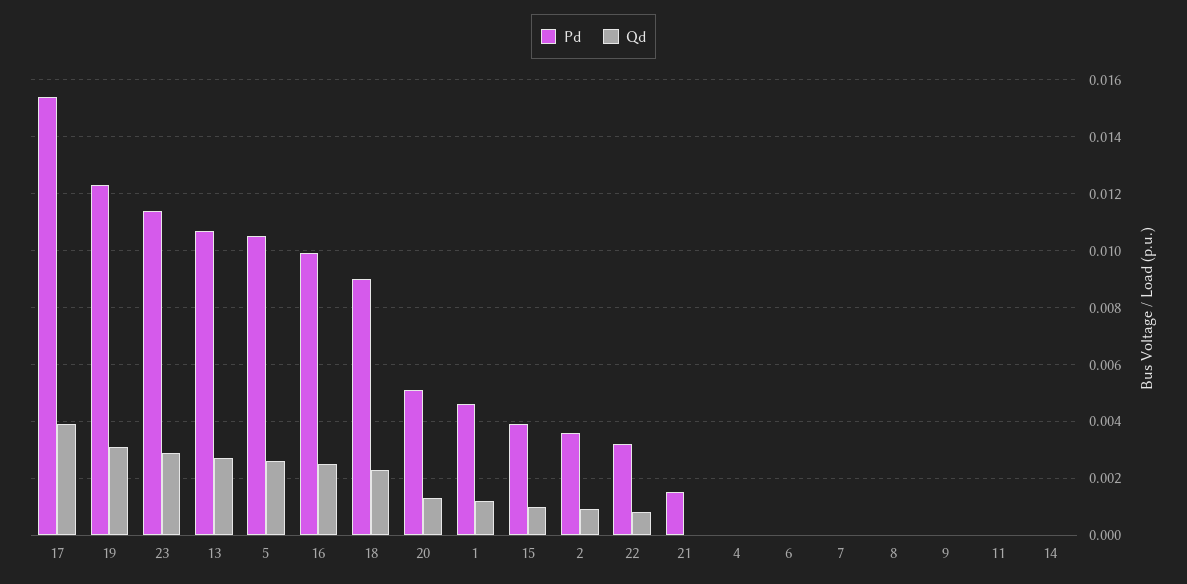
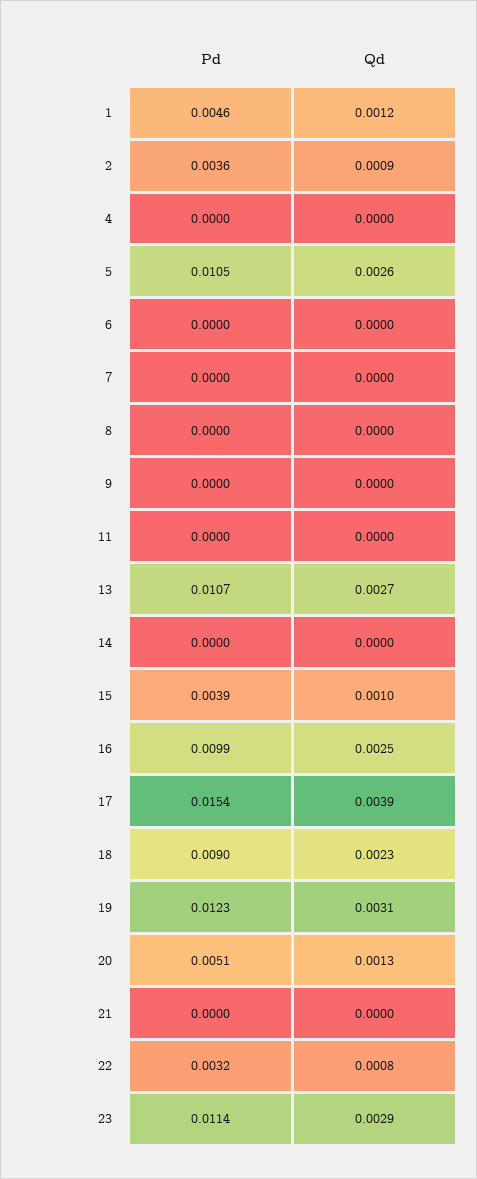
  {
    "Pd": {
      "17": 0.0154,
      "19": 0.0123,
      "23": 0.0114,
      "13": 0.0107,
      "5": 0.0105,
      "16": 0.0099,
      "18": 0.009,
      "20": 0.0051,
      "1": 0.0046,
      "15": 0.0039,
      "2": 0.0036,
      "22": 0.0032,
-     "21": 0.0015,
+     "21": 0,
      "4": 0,
      "6": 0,
      "7": 0,
      "8": 0,
      "9": 0,
      "11": 0,
      "14": 0
    },
    "Qd": {
      "17": 0.0039,
      "19": 0.0031,
      "23": 0.0029,
      "13": 0.0027,
      "5": 0.0026,
      "16": 0.0025,
      "18": 0.0023,
      "20": 0.0013,
      "1": 0.0012,
      "15": 0.001,
      "2": 0.0009,
      "22": 0.0008,
      "21": 0,
      "4": 0,
      "6": 0,
      "7": 0,
      "8": 0,
      "9": 0,
      "11": 0,
      "14": 0
    }
  }

